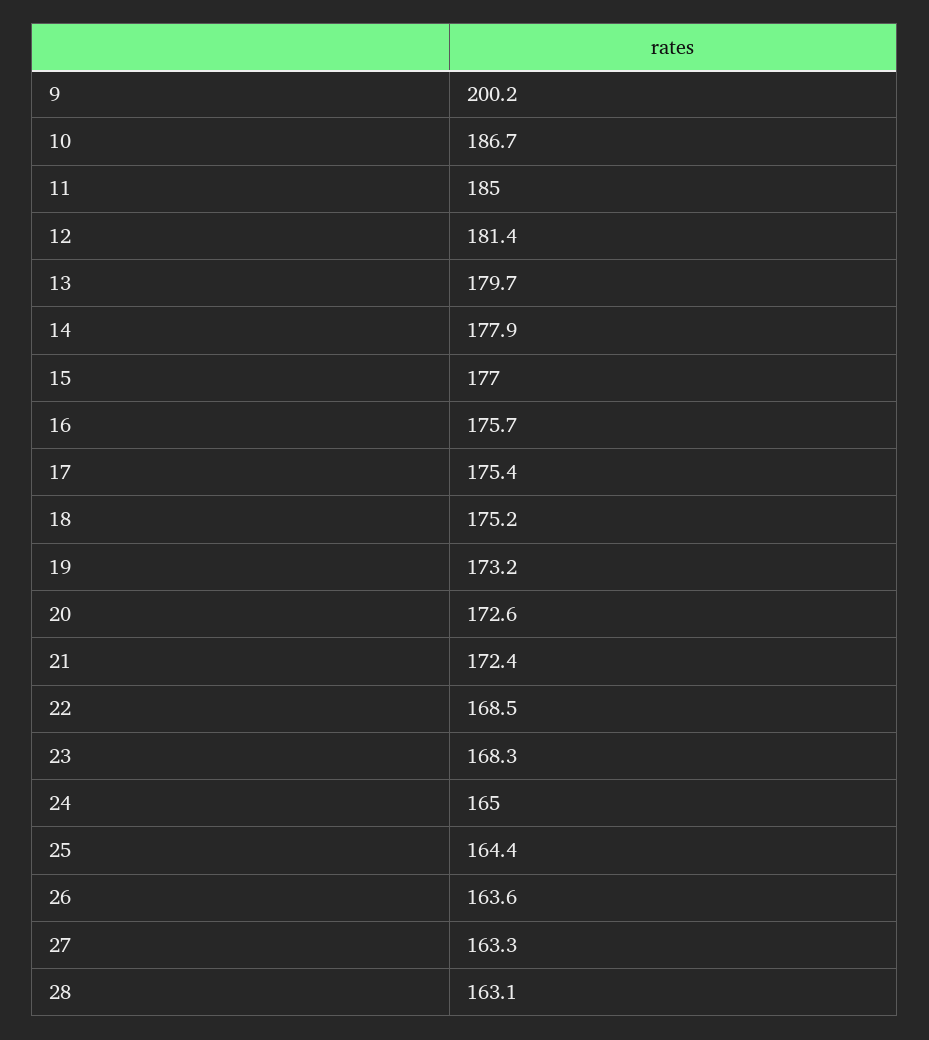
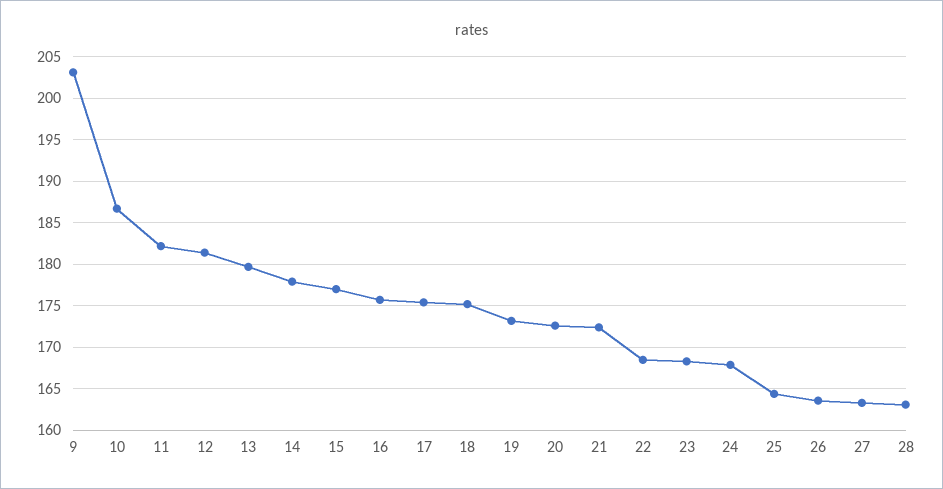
  {
-   "9": 200.2,
+   "9": 203,
    "10": 186.7,
-   "11": 185,
+   "11": 182,
    "12": 181.4,
    "13": 179.7,
    "14": 177.9,
    "15": 177,
    "16": 175.7,
    "17": 175.4,
    "18": 175.2,
    "19": 173.2,
    "20": 172.6,
    "21": 172.4,
    "22": 168.5,
    "23": 168.3,
-   "24": 165,
+   "24": 168,
    "25": 164.4,
    "26": 163.6,
    "27": 163.3,
    "28": 163.1
  }

